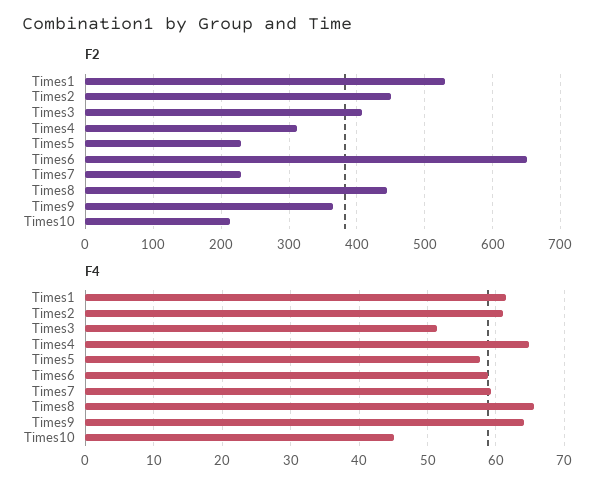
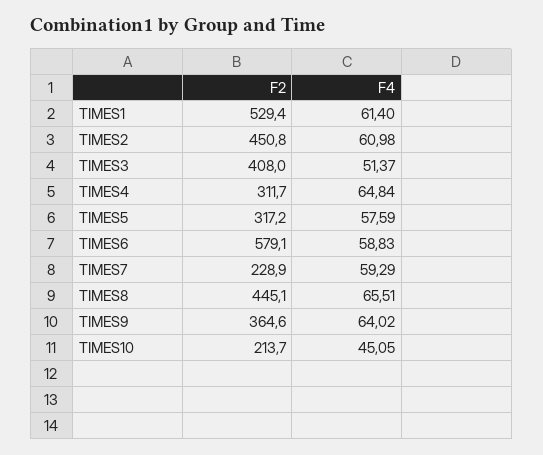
  {
    "F2": {
      "Times1": 529.4,
      "Times2": 450.8,
      "Times3": 408,
      "Times4": 311.7,
-     "Times5": 230,
+     "Times5": 317.2,
-     "Times6": 650,
+     "Times6": 579.1,
      "Times7": 228.9,
      "Times8": 445.1,
      "Times9": 364.6,
      "Times10": 213.7
    },
    "F4": {
      "Times1": 61.4,
      "Times2": 60.98,
      "Times3": 51.37,
      "Times4": 64.84,
      "Times5": 57.59,
      "Times6": 58.83,
      "Times7": 59.29,
      "Times8": 65.51,
      "Times9": 64.02,
      "Times10": 45.05
    }
  }

